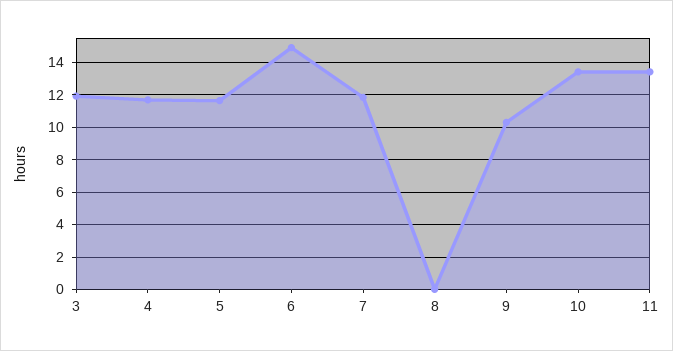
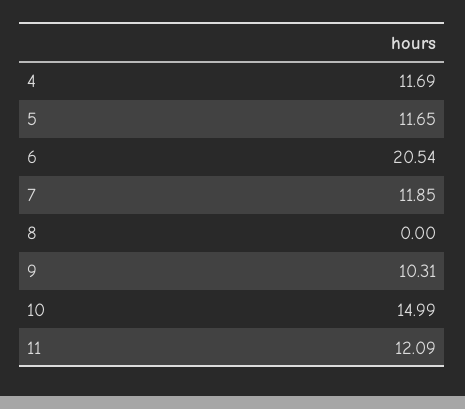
  {
-   "3": 12,
    "4": 11.69,
    "5": 11.65,
-   "6": 15,
+   "6": 20.54,
    "7": 11.85,
    "8": 0,
    "9": 10.31,
-   "10": 13.5,
+   "10": 14.99,
-   "11": 13.5
+   "11": 12.09
  }

